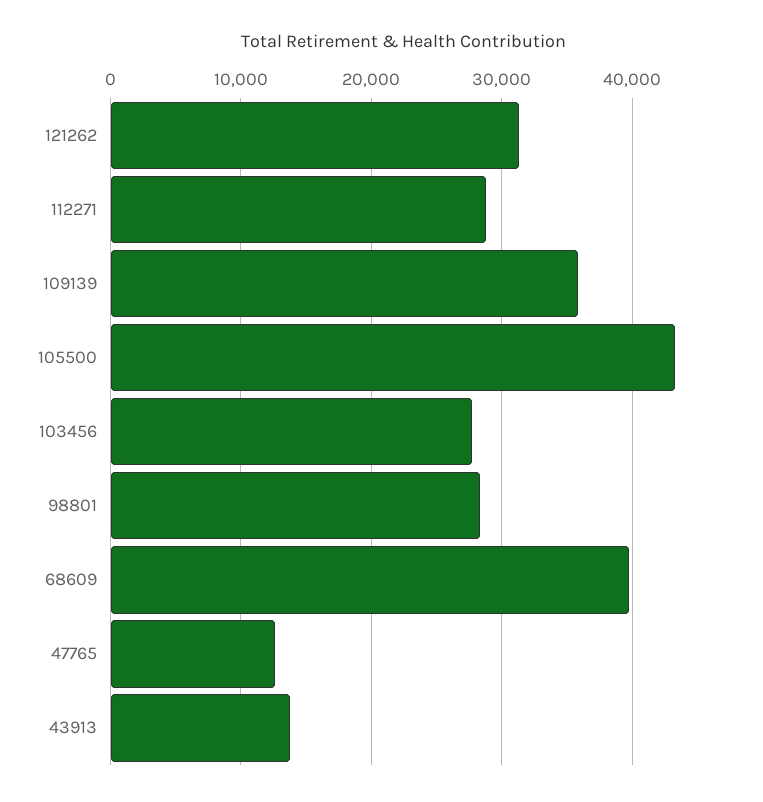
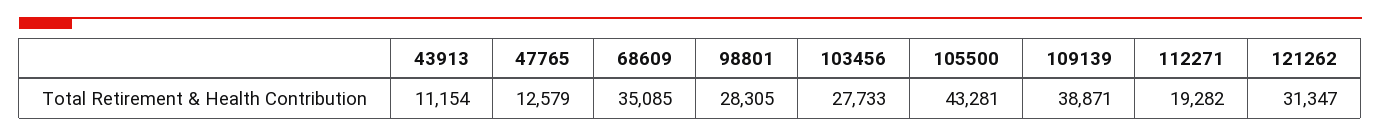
  {
    "121262": 31347,
-   "112271": 29000,
+   "112271": 19282,
-   "109139": 36000,
+   "109139": 38871,
    "105500": 43281,
    "103456": 27733,
    "98801": 28305,
-   "68609": 40000,
+   "68609": 35085,
    "47765": 12579,
-   "43913": 14000
+   "43913": 11154
  }

